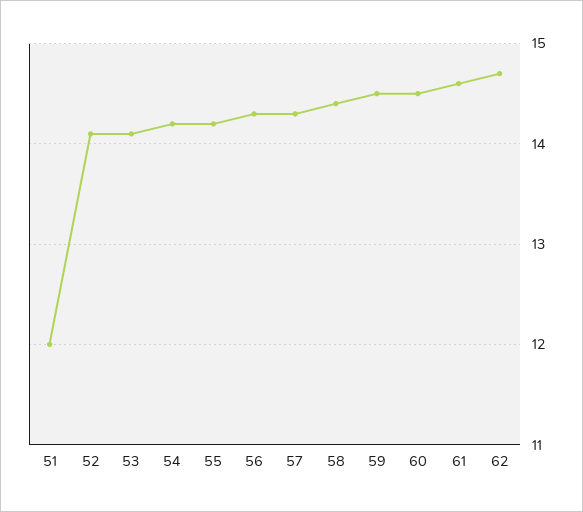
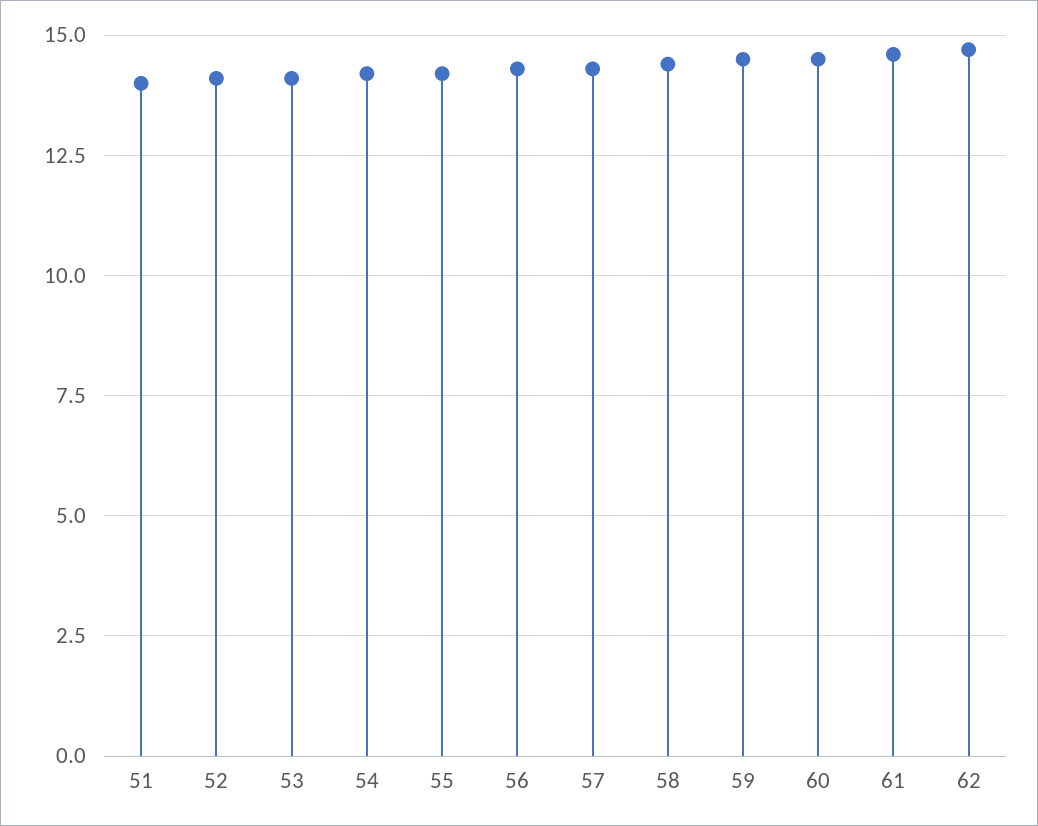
  {
-   "51": 12,
+   "51": 14,
    "52": 14.1,
    "53": 14.1,
    "54": 14.2,
    "55": 14.2,
    "56": 14.3,
    "57": 14.3,
    "58": 14.4,
    "59": 14.5,
    "60": 14.5,
    "61": 14.6,
    "62": 14.7
  }

